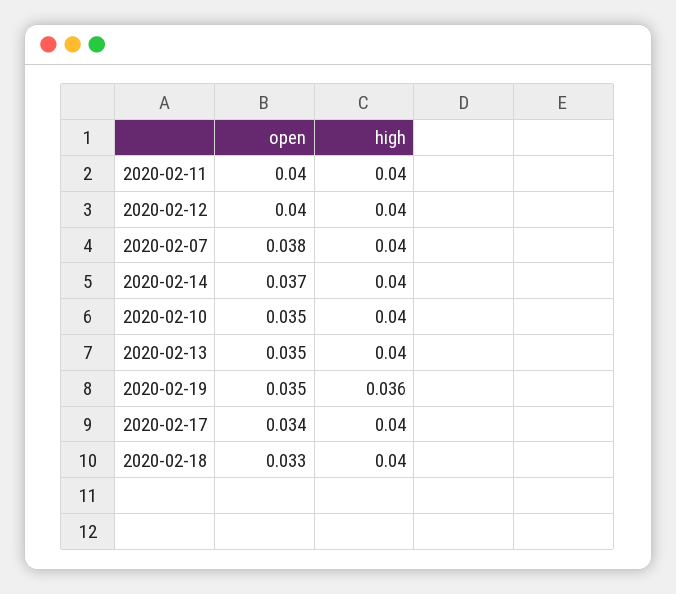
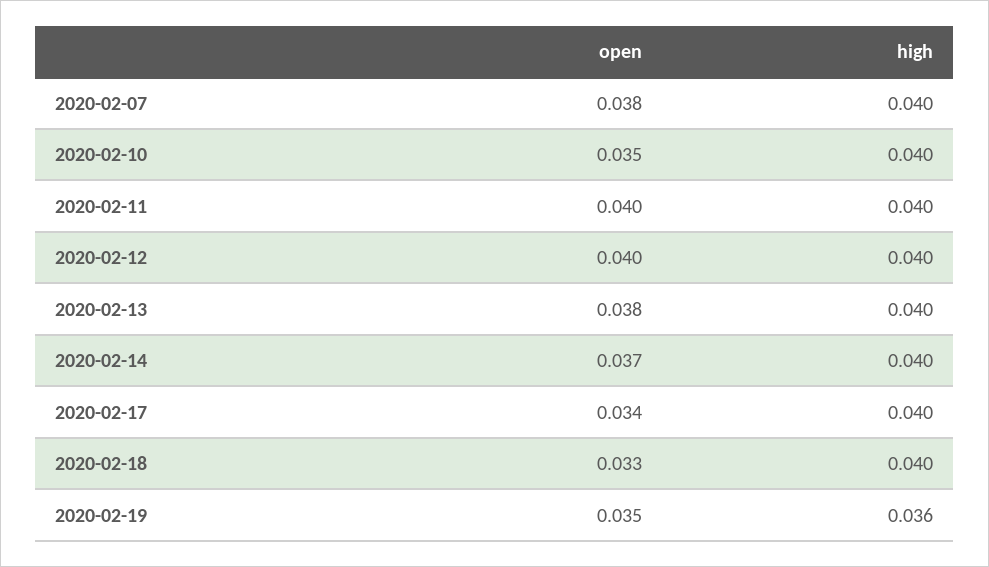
  {
    "open": {
      "2020-02-11": 0.04,
      "2020-02-12": 0.04,
      "2020-02-07": 0.038,
      "2020-02-14": 0.037,
      "2020-02-10": 0.035,
-     "2020-02-13": 0.035,
+     "2020-02-13": 0.038,
      "2020-02-19": 0.035,
      "2020-02-17": 0.034,
      "2020-02-18": 0.033
    },
    "high": {
      "2020-02-11": 0.04,
      "2020-02-12": 0.04,
      "2020-02-07": 0.04,
      "2020-02-14": 0.04,
      "2020-02-10": 0.04,
      "2020-02-13": 0.04,
      "2020-02-19": 0.036,
      "2020-02-17": 0.04,
      "2020-02-18": 0.04
    }
  }

